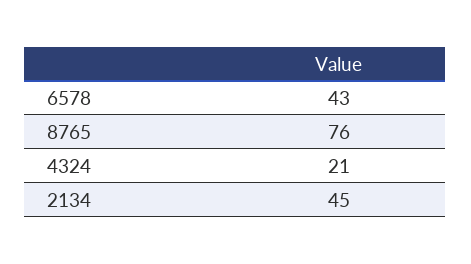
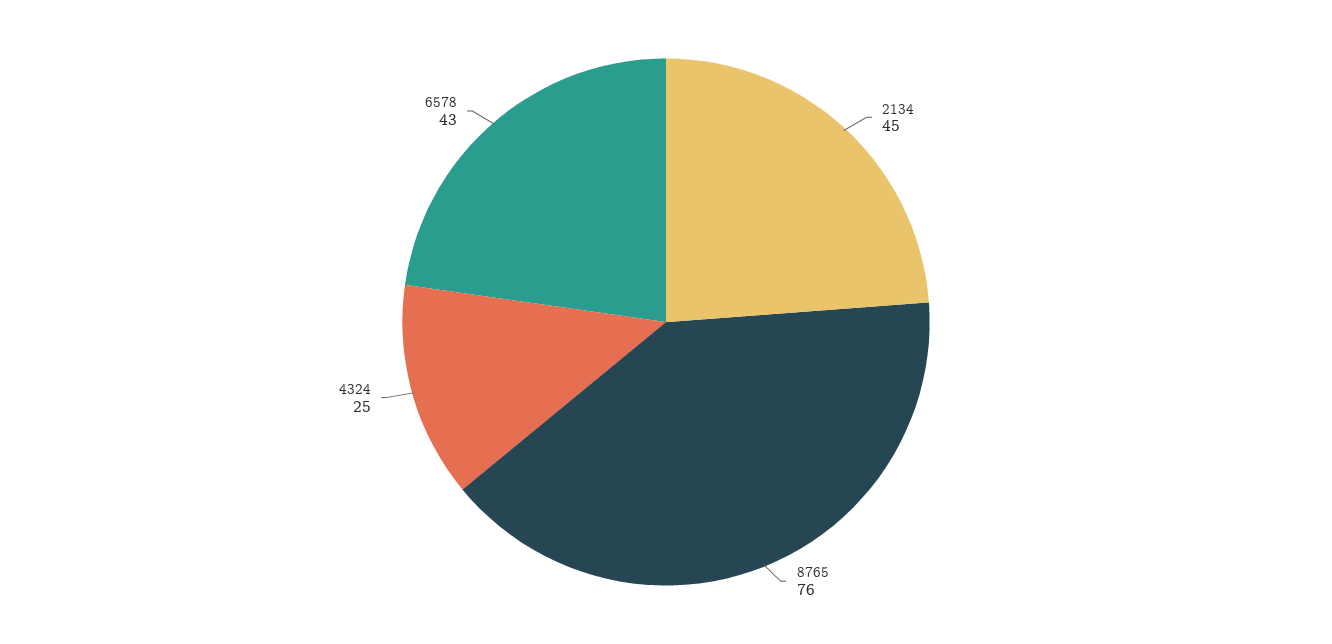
  {
    "6578": 43,
    "8765": 76,
-   "4324": 21,
+   "4324": 25,
    "2134": 45
  }

